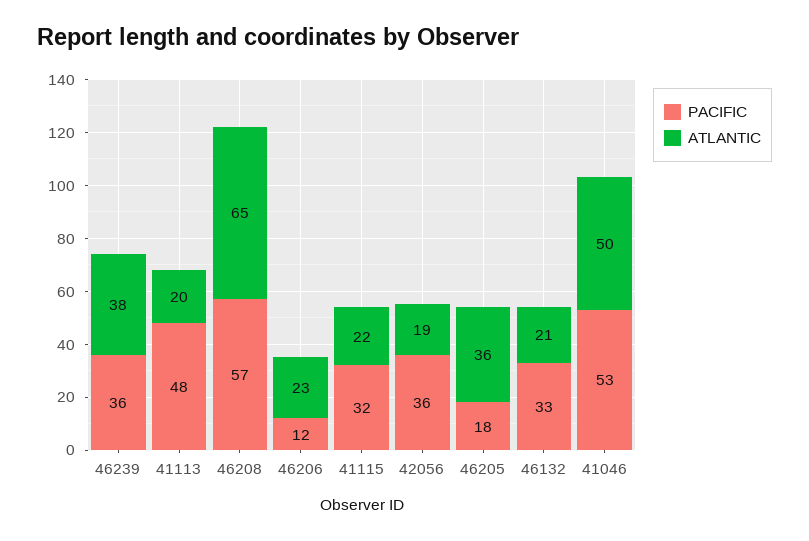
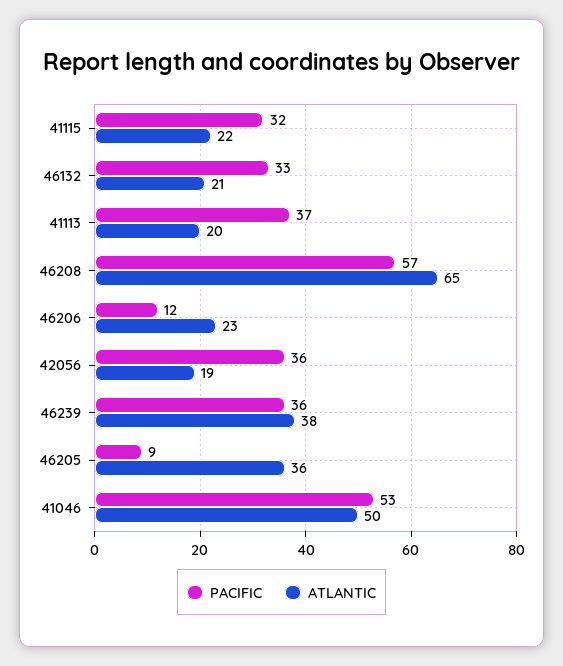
  {
    "PACIFIC": {
      "46239": 36,
-     "41113": 48,
+     "41113": 37,
      "46208": 57,
      "46206": 12,
      "41115": 32,
      "42056": 36,
-     "46205": 18,
+     "46205": 9,
      "46132": 33,
      "41046": 53
    },
    "ATLANTIC": {
      "46239": 38,
      "41113": 20,
      "46208": 65,
      "46206": 23,
      "41115": 22,
      "42056": 19,
      "46205": 36,
      "46132": 21,
      "41046": 50
    }
  }

